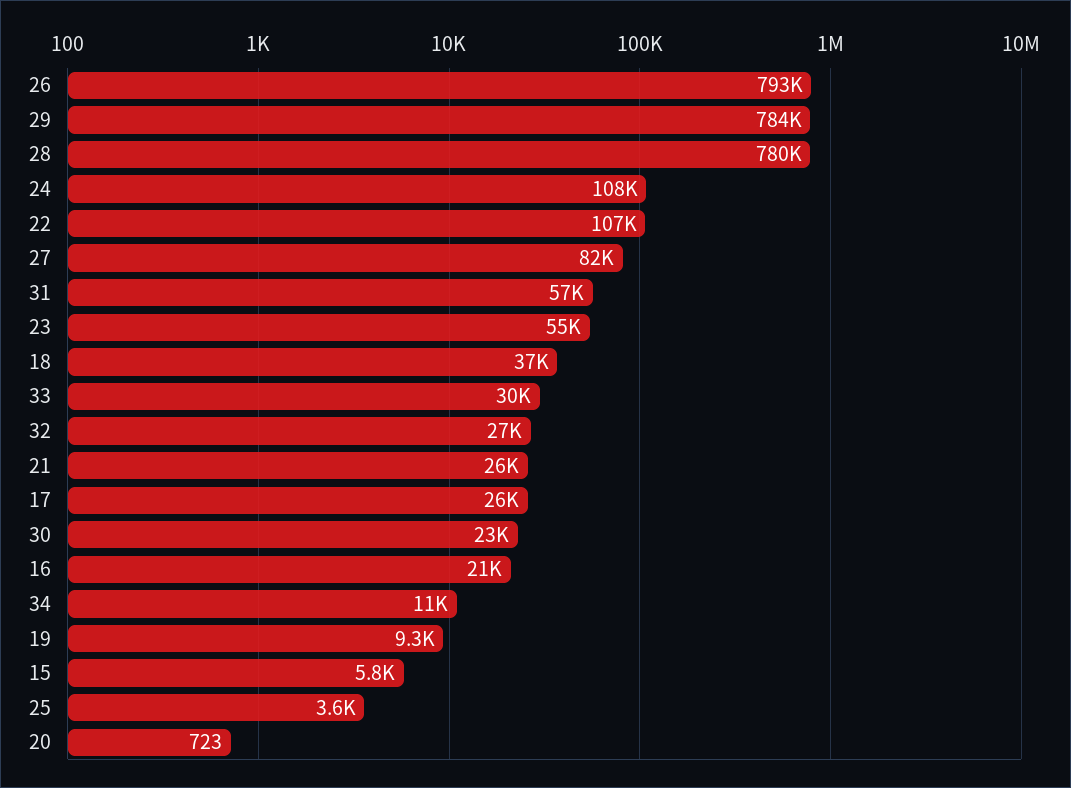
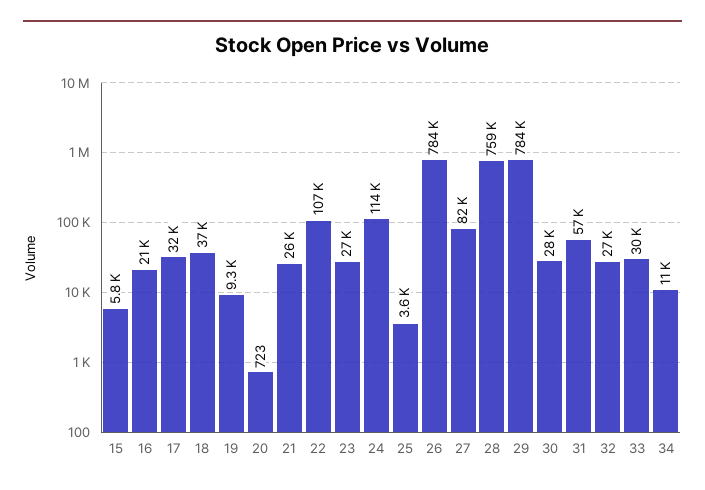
  {
-   "26": 793000,
+   "26": 784000,
    "29": 784000,
-   "28": 780000,
+   "28": 759000,
-   "24": 108000,
+   "24": 114000,
    "22": 107000,
    "27": 82000,
    "31": 57000,
-   "23": 55000,
+   "23": 27000,
    "18": 37000,
    "33": 30000,
    "32": 27000,
    "21": 26000,
-   "17": 26000,
+   "17": 32000,
-   "30": 23000,
+   "30": 28000,
    "16": 21000,
    "34": 11000,
    "19": 9300,
    "15": 5800,
    "25": 3600,
    "20": 723
  }

